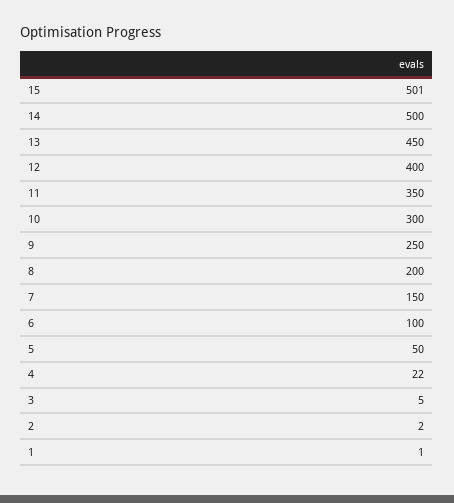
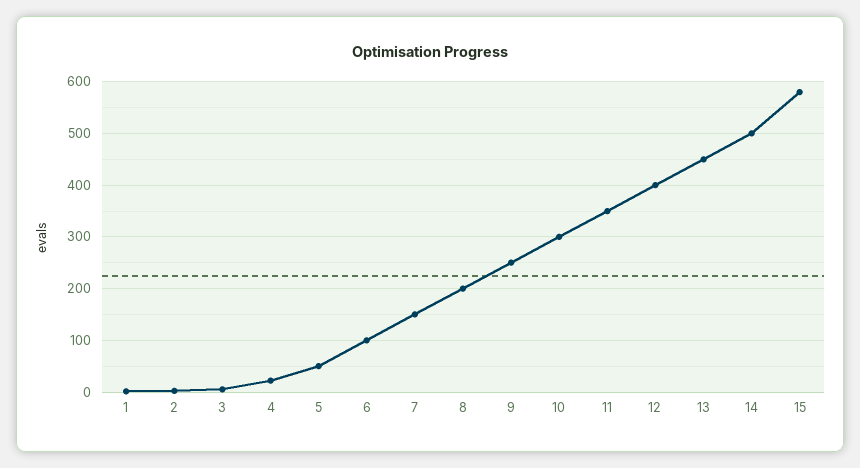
  {
-   "15": 501,
+   "15": 580,
    "14": 500,
    "13": 450,
    "12": 400,
    "11": 350,
    "10": 300,
    "9": 250,
    "8": 200,
    "7": 150,
    "6": 100,
    "5": 50,
    "4": 22,
    "3": 5,
    "2": 2,
    "1": 1
  }

